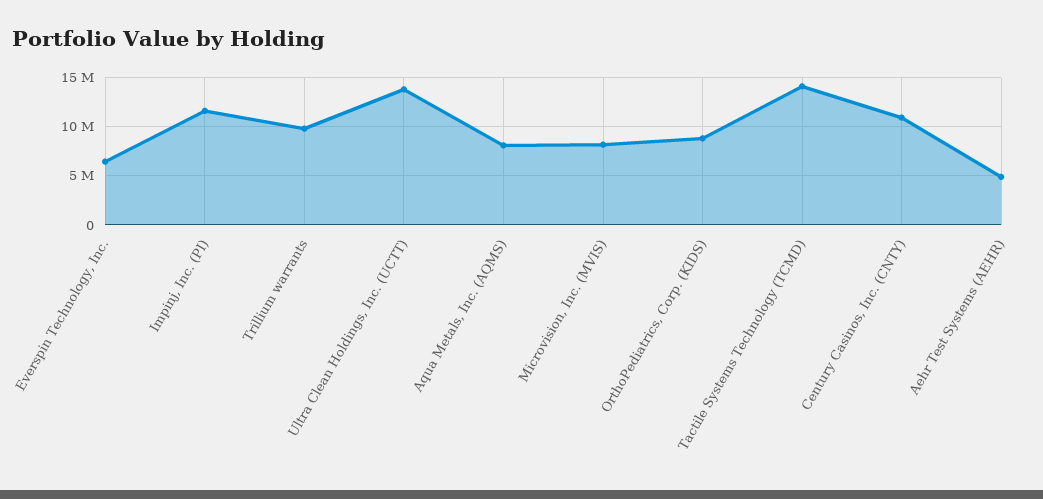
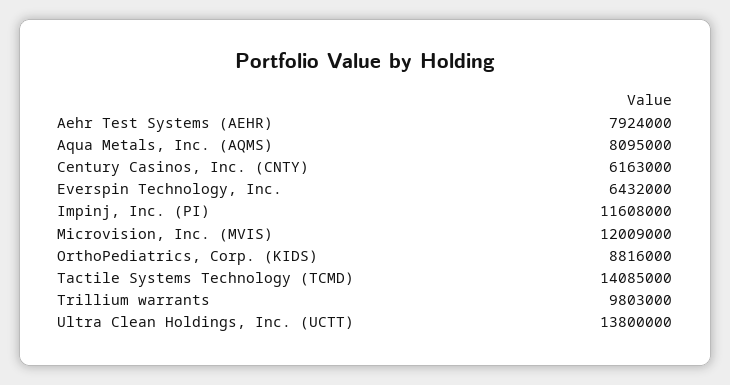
  {
    "Everspin Technology, Inc.": 6432000,
    "Impinj, Inc. (PI)": 11608000,
    "Trillium warrants": 9803000,
    "Ultra Clean Holdings, Inc. (UCTT)": 13800000,
    "Aqua Metals, Inc. (AQMS)": 8095000,
-   "Microvision, Inc. (MVIS)": 8000000,
+   "Microvision, Inc. (MVIS)": 12009000,
    "OrthoPediatrics, Corp. (KIDS)": 8816000,
    "Tactile Systems Technology (TCMD)": 14085000,
-   "Century Casinos, Inc. (CNTY)": 11000000,
+   "Century Casinos, Inc. (CNTY)": 6163000,
-   "Aehr Test Systems (AEHR)": 5000000
+   "Aehr Test Systems (AEHR)": 7924000
  }

